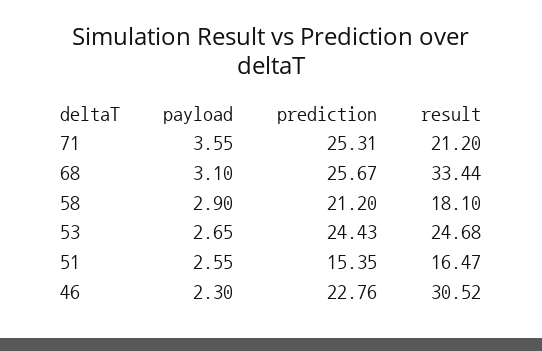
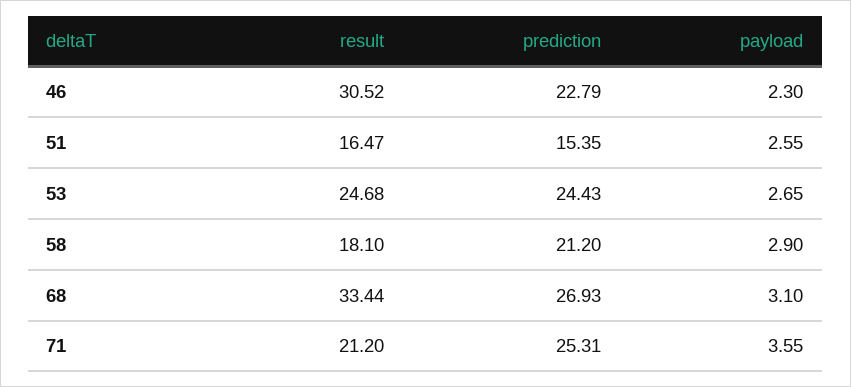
  {
    "payload": {
      "71": 3.55,
      "68": 3.1,
      "58": 2.9,
      "53": 2.65,
      "51": 2.55,
      "46": 2.3
    },
    "prediction": {
      "71": 25.31,
-     "68": 25.67,
+     "68": 26.93,
      "58": 21.2,
      "53": 24.43,
      "51": 15.35,
-     "46": 22.76
+     "46": 22.79
    },
    "result": {
      "71": 21.2,
      "68": 33.44,
      "58": 18.1,
      "53": 24.68,
      "51": 16.47,
      "46": 30.52
    }
  }

